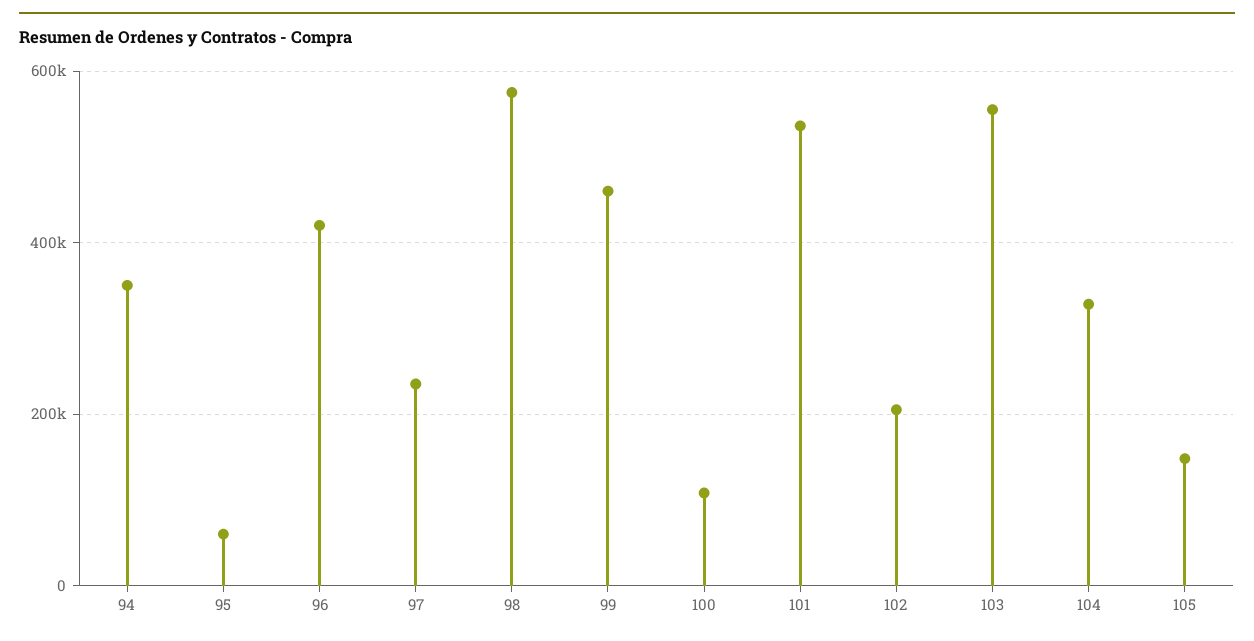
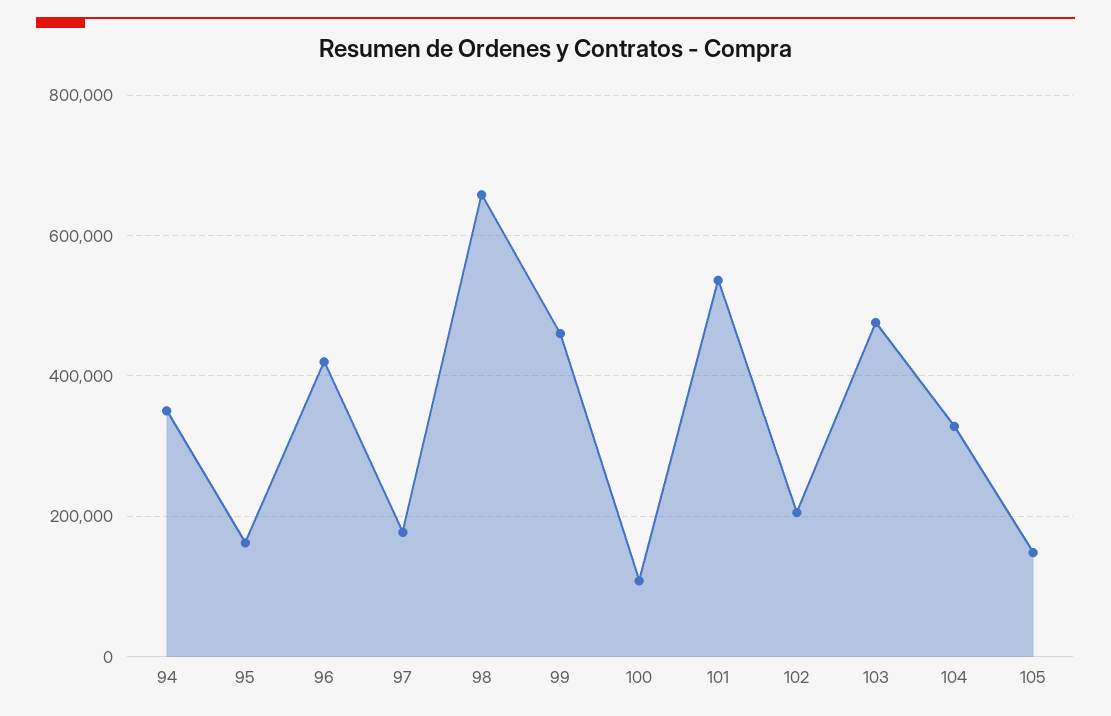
  {
    "94": 360000,
-   "95": 60000,
+   "95": 160000,
    "96": 420000,
-   "97": 240000,
+   "97": 180000,
-   "98": 580000,
+   "98": 660000,
    "99": 460000,
    "100": 100000,
    "101": 540000,
    "102": 200000,
-   "103": 560000,
+   "103": 480000,
    "104": 320000,
    "105": 140000
  }

